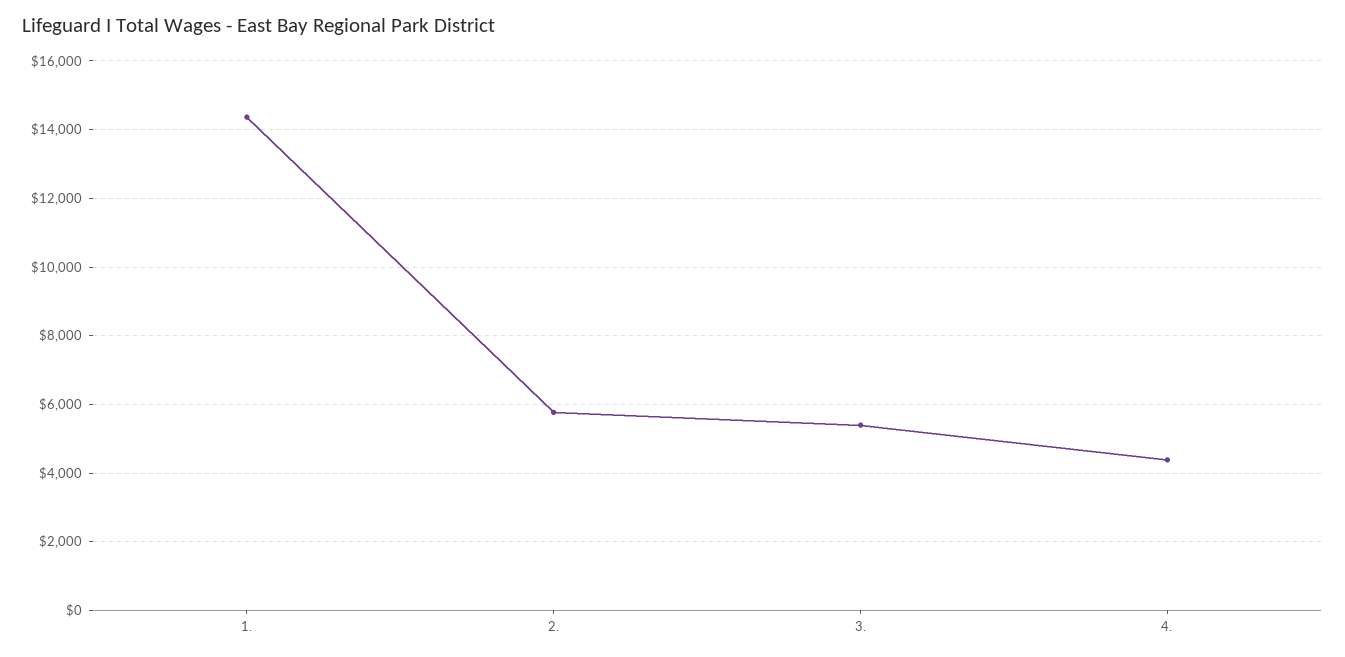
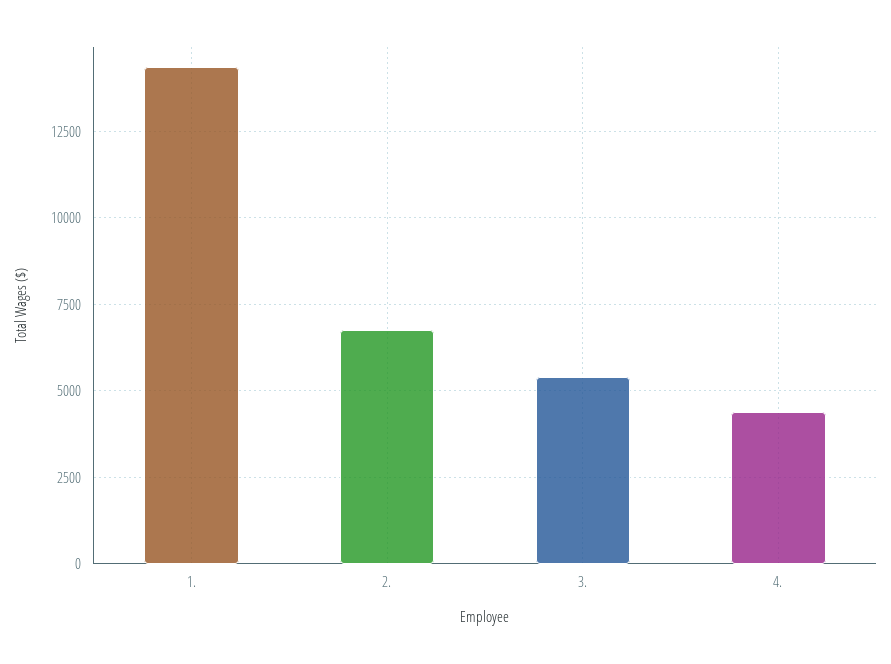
  {
    "1.": 14400,
-   "2.": 5800,
+   "2.": 6750,
    "3.": 5400,
    "4.": 4400
  }

